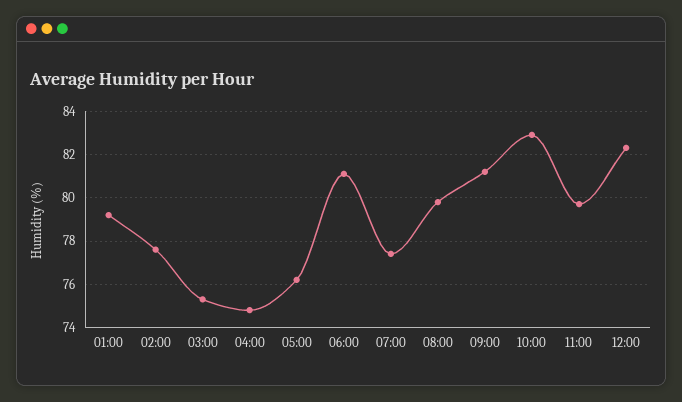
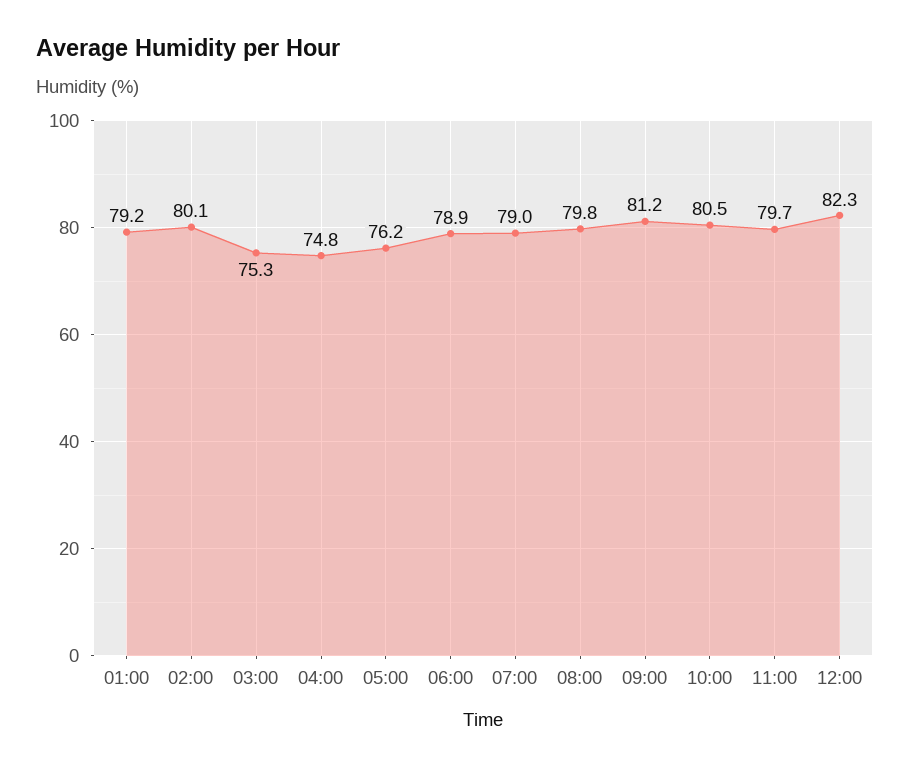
  {
    "01:00": 79.2,
-   "02:00": 77.5,
+   "02:00": 80.1,
    "03:00": 75.3,
    "04:00": 74.8,
    "05:00": 76.2,
-   "06:00": 81,
+   "06:00": 78.9,
-   "07:00": 77.5,
+   "07:00": 79,
    "08:00": 79.8,
    "09:00": 81.2,
-   "10:00": 83,
+   "10:00": 80.5,
    "11:00": 79.7,
    "12:00": 82.3
  }

